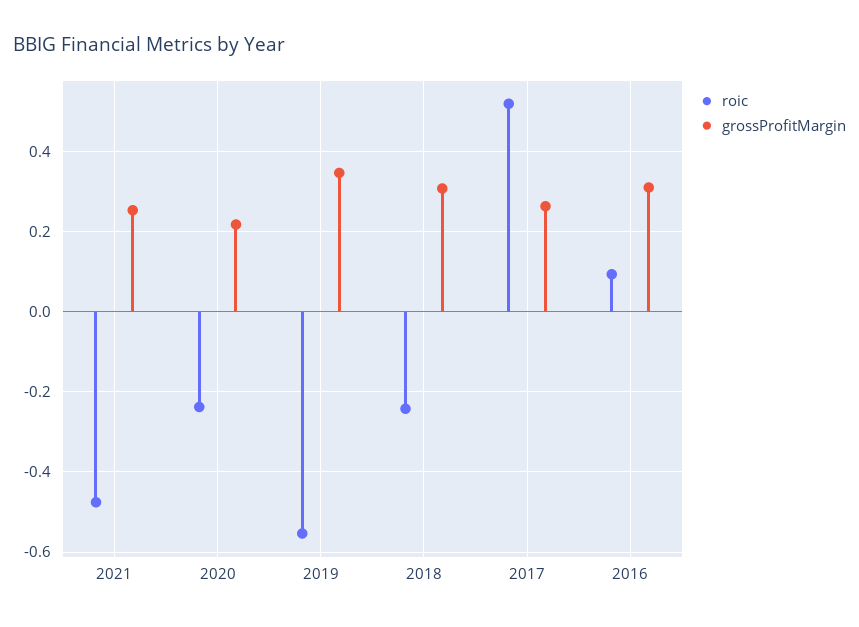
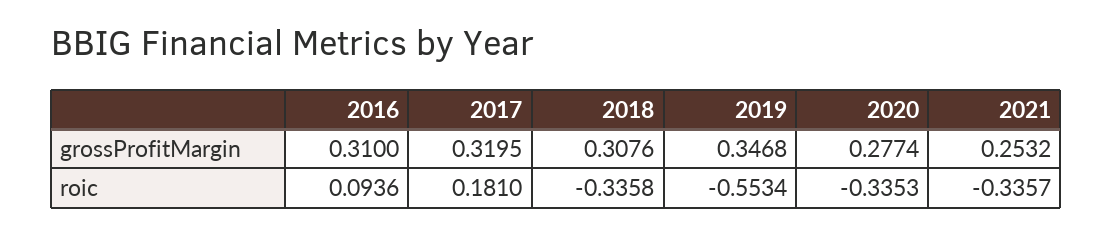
  {
    "roic": {
-     "2021": -0.48,
+     "2021": -0.3357,
-     "2020": -0.24,
+     "2020": -0.3353,
      "2019": -0.5534,
-     "2018": -0.24,
+     "2018": -0.3358,
-     "2017": 0.52,
+     "2017": 0.181,
      "2016": 0.0936
    },
    "grossProfitMargin": {
      "2021": 0.2532,
-     "2020": 0.22,
+     "2020": 0.2774,
      "2019": 0.3468,
      "2018": 0.3076,
-     "2017": 0.26,
+     "2017": 0.3195,
      "2016": 0.31
    }
  }

